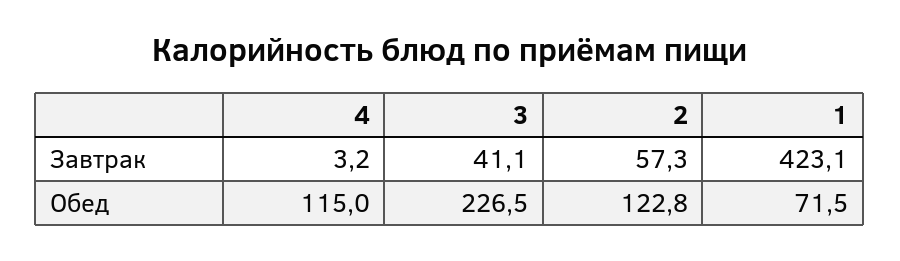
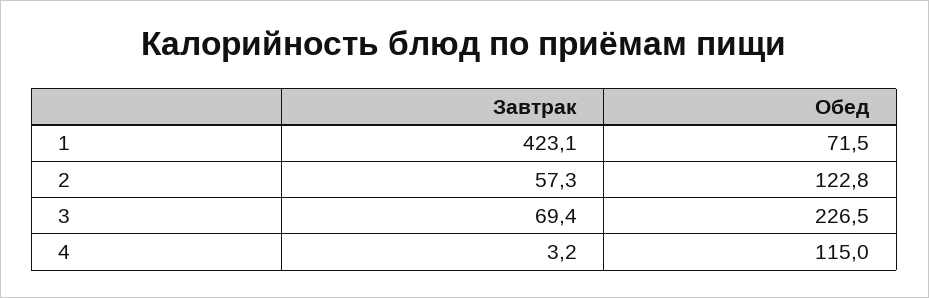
  {
    "4": {
      "Завтрак": 3.2,
      "Обед": 115
    },
    "3": {
-     "Завтрак": 41.1,
+     "Завтрак": 69.4,
      "Обед": 226.5
    },
    "2": {
      "Завтрак": 57.3,
      "Обед": 122.8
    },
    "1": {
      "Завтрак": 423.1,
      "Обед": 71.5
    }
  }

